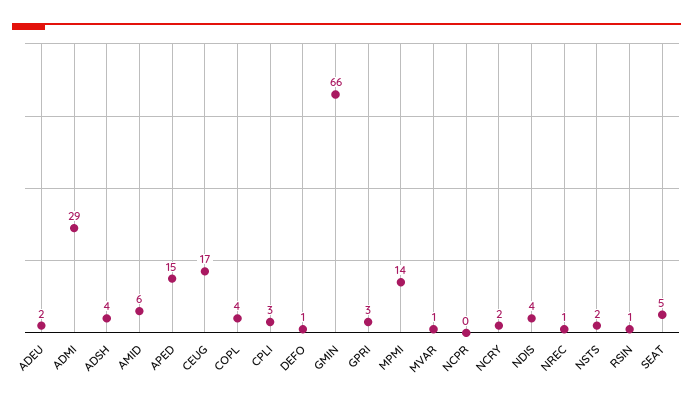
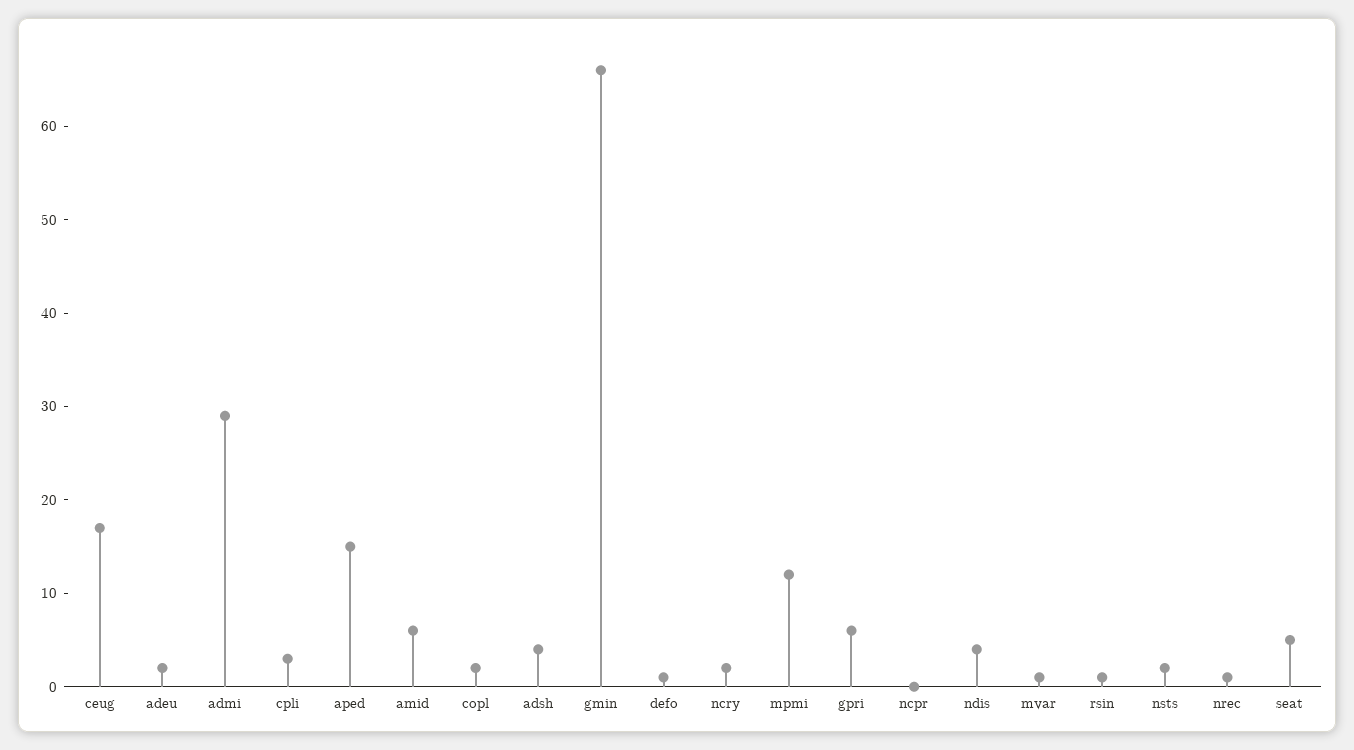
  {
    "ADEU": 2,
    "ADMI": 29,
    "ADSH": 4,
    "AMID": 6,
    "APED": 15,
    "CEUG": 17,
-   "COPL": 4,
+   "COPL": 2,
    "CPLI": 3,
    "DEFO": 1,
    "GMIN": 66,
-   "GPRI": 3,
+   "GPRI": 6,
-   "MPMI": 14,
+   "MPMI": 12,
    "MVAR": 1,
    "NCPR": 0,
    "NCRY": 2,
    "NDIS": 4,
    "NREC": 1,
    "NSTS": 2,
    "RSIN": 1,
    "SEAT": 5
  }

